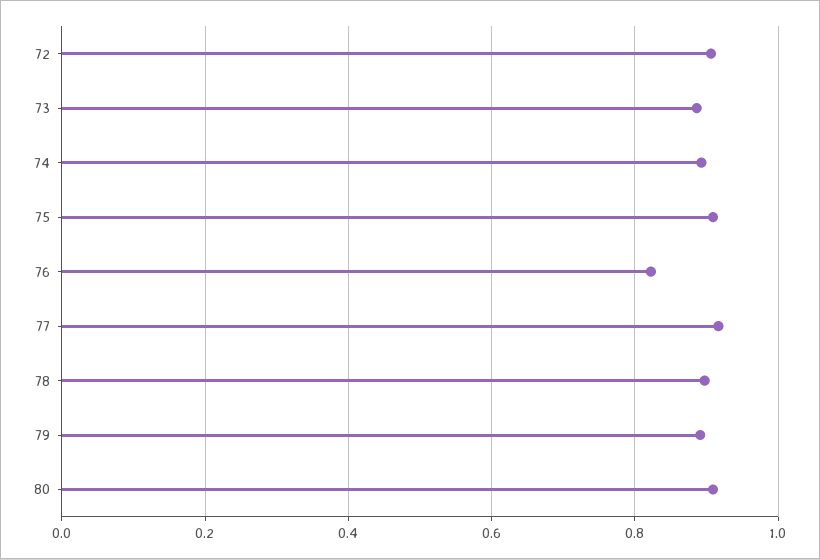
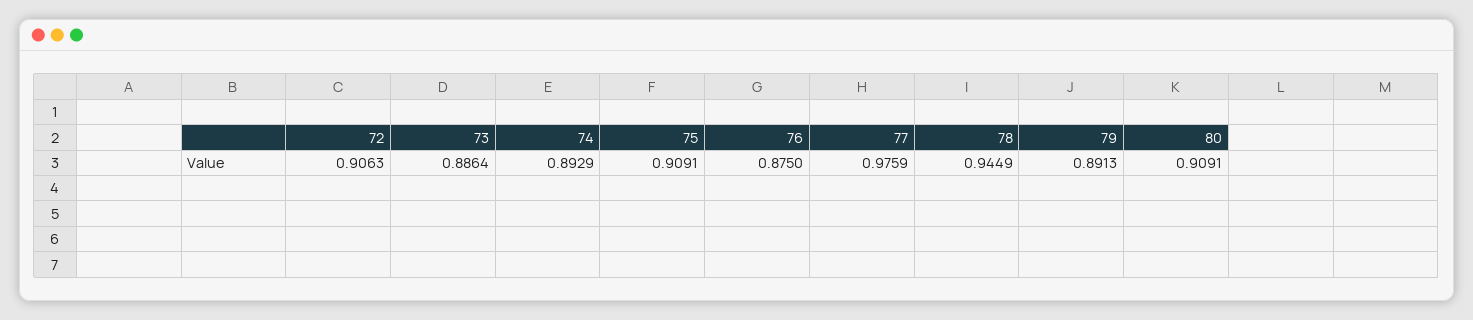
  {
    "72": 0.9063,
    "73": 0.8864,
    "74": 0.8929,
    "75": 0.9091,
-   "76": 0.82,
+   "76": 0.875,
-   "77": 0.92,
+   "77": 0.9759,
-   "78": 0.9,
+   "78": 0.9449,
    "79": 0.8913,
    "80": 0.9091
  }

